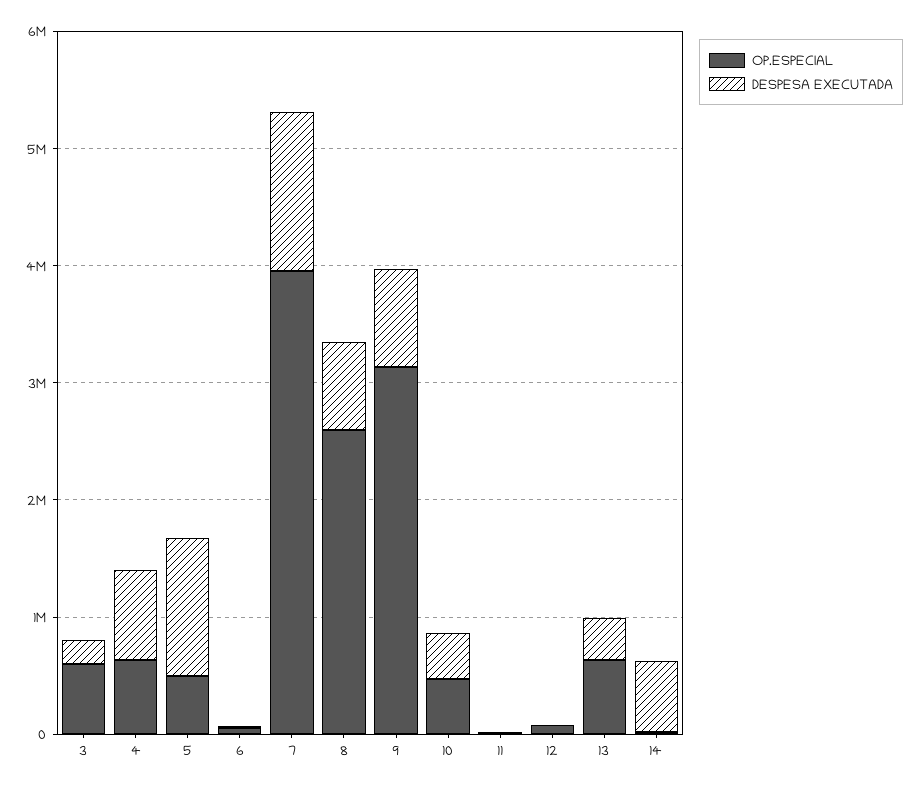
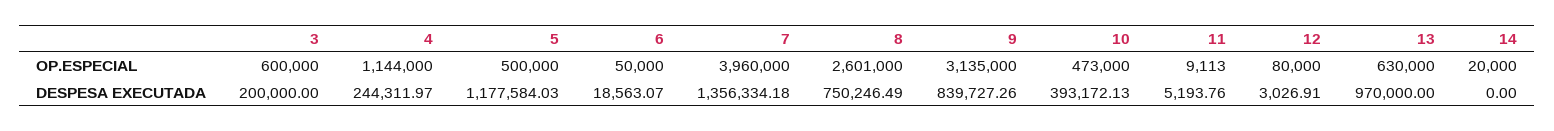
  {
    "OP.ESPECIAL": {
      "3": 600000,
-     "4": 600000,
+     "4": 1144000,
      "5": 500000,
      "6": 50000,
      "7": 3960000,
      "8": 2601000,
      "9": 3135000,
      "10": 473000,
      "11": 9113,
      "12": 80000,
      "13": 630000,
      "14": 20000
    },
    "DESPESA EXECUTADA": {
      "3": 200000,
-     "4": 800000,
+     "4": 244311.97,
      "5": 1177584.03,
      "6": 18563.07,
      "7": 1356334.18,
      "8": 750246.49,
      "9": 839727.26,
      "10": 393172.13,
      "11": 5193.76,
      "12": 3026.91,
-     "13": 400000,
+     "13": 970000,
-     "14": 600000
+     "14": 0
    }
  }

